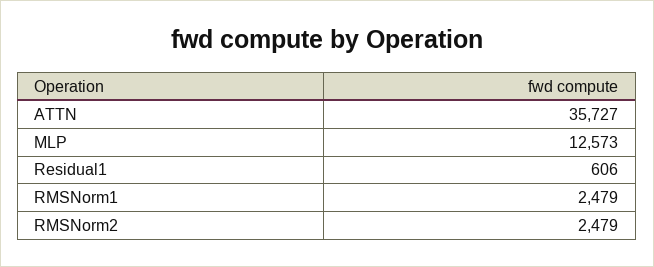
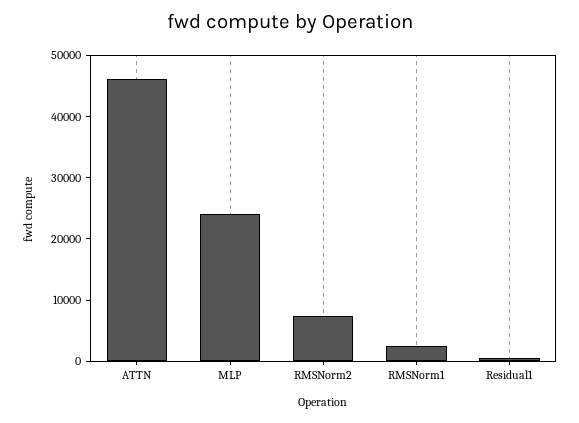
  {
-   "ATTN": 35727,
+   "ATTN": 46000,
-   "MLP": 12573,
+   "MLP": 24000,
    "Residual1": 606,
    "RMSNorm1": 2479,
-   "RMSNorm2": 2479
+   "RMSNorm2": 8000
  }

